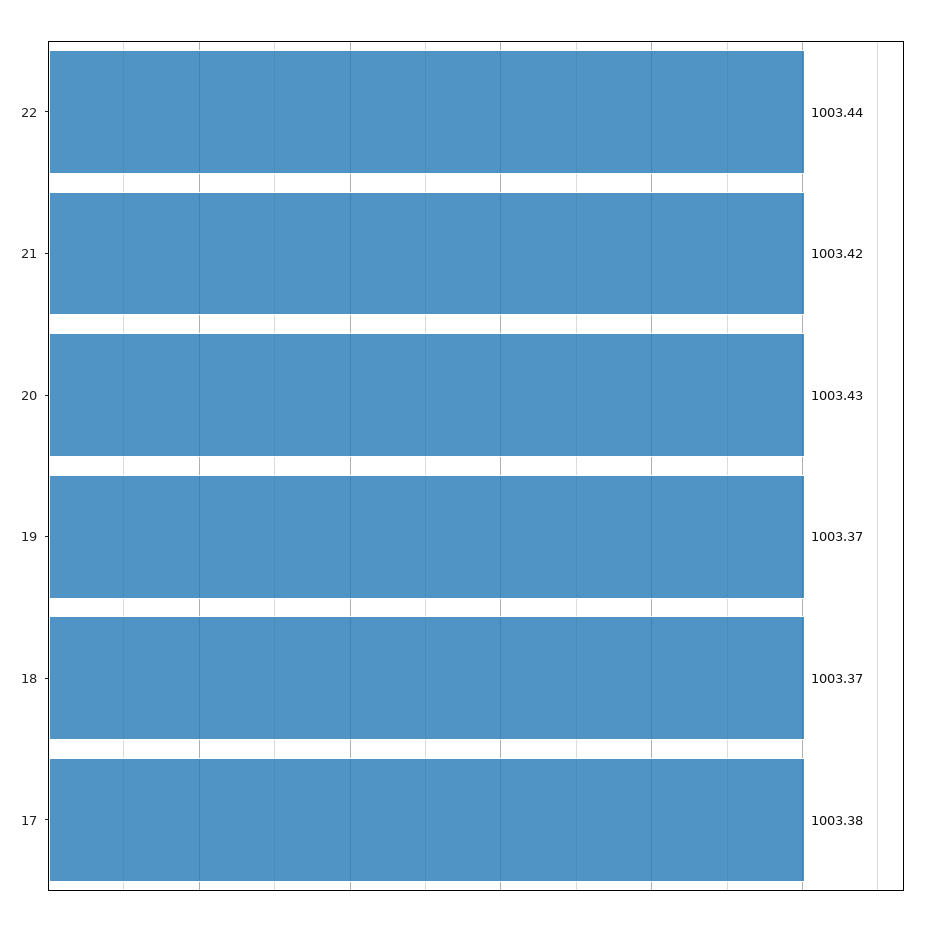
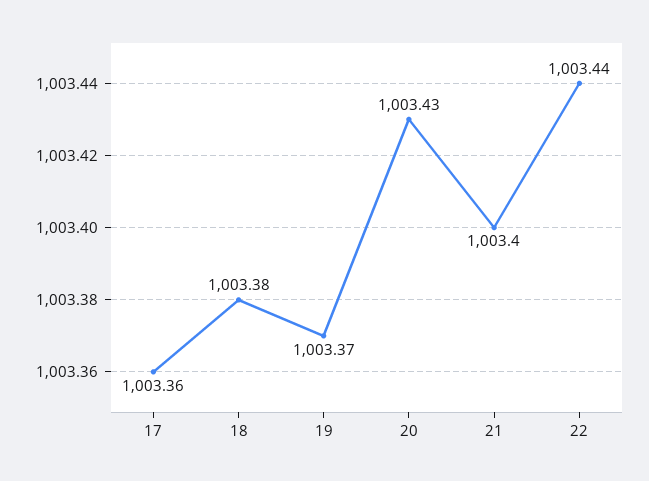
  {
    "22": 1003.44,
-   "21": 1003.42,
+   "21": 1003.4,
    "20": 1003.43,
    "19": 1003.37,
-   "18": 1003.37,
+   "18": 1003.38,
-   "17": 1003.38
+   "17": 1003.36
  }

